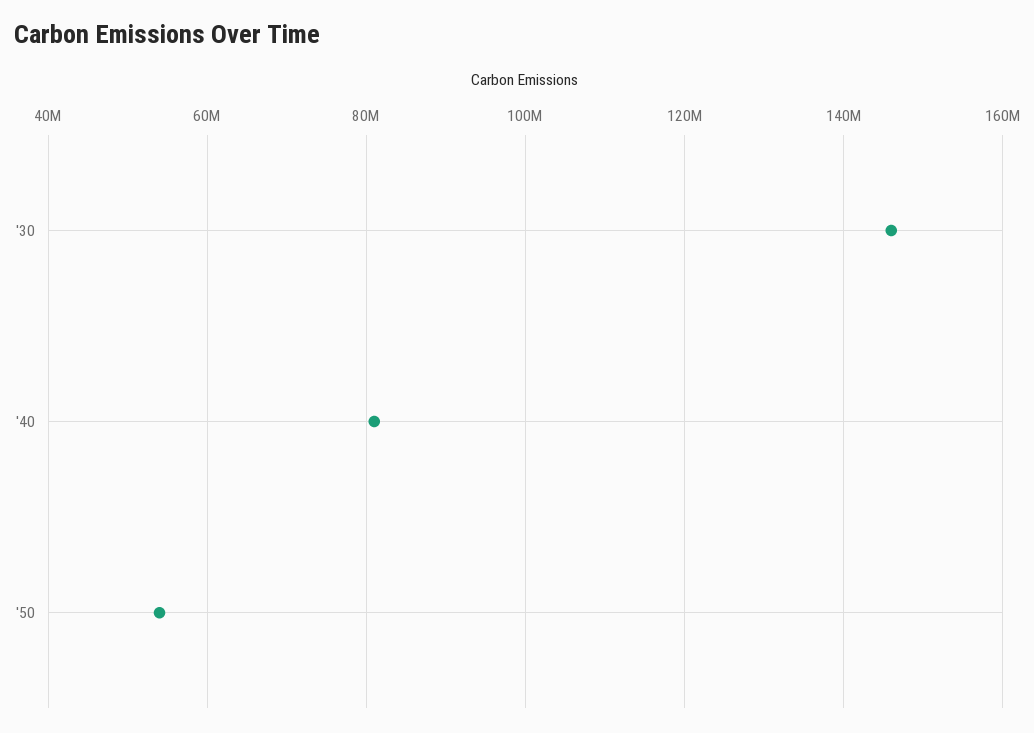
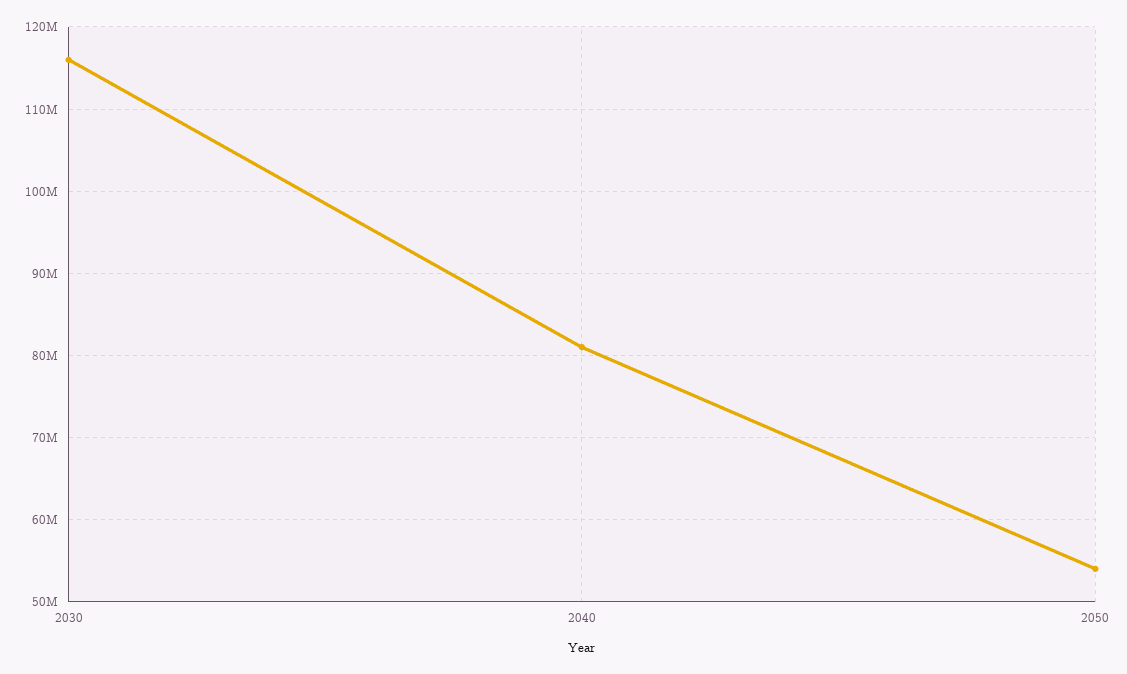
  {
-   "'30": 146000000,
+   "'30": 116000000,
    "'40": 81000000,
    "'50": 54000000
  }

